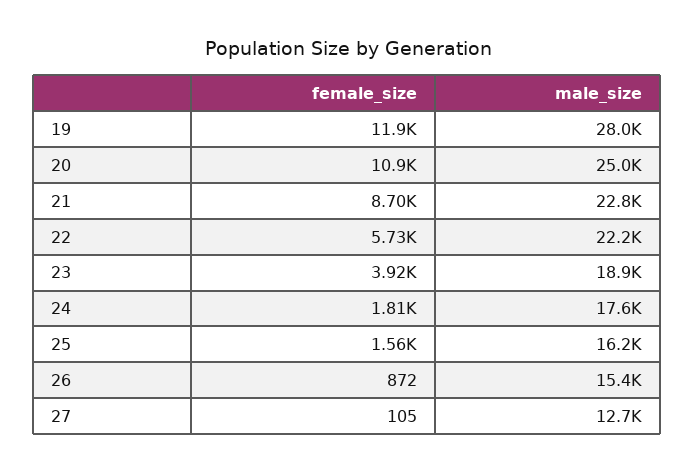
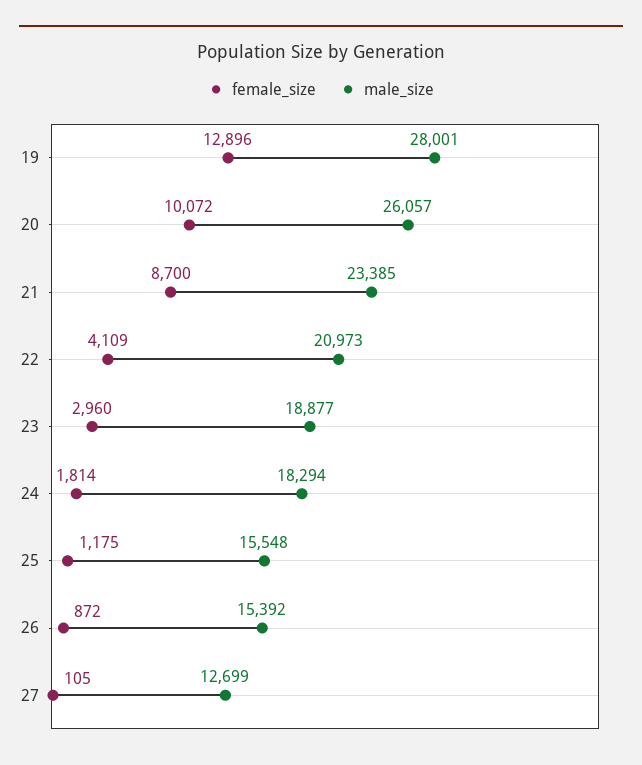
  {
    "female_size": {
-     "19": 11900,
+     "19": 12896,
-     "20": 10900,
+     "20": 10072,
      "21": 8700,
-     "22": 5730,
+     "22": 4109,
-     "23": 3920,
+     "23": 2960,
      "24": 1814,
-     "25": 1560,
+     "25": 1175,
      "26": 872,
      "27": 105
    },
    "male_size": {
      "19": 28001,
-     "20": 25000,
+     "20": 26057,
-     "21": 22800,
+     "21": 23385,
-     "22": 22200,
+     "22": 20973,
      "23": 18877,
-     "24": 17600,
+     "24": 18294,
-     "25": 16200,
+     "25": 15548,
      "26": 15392,
      "27": 12699
    }
  }

